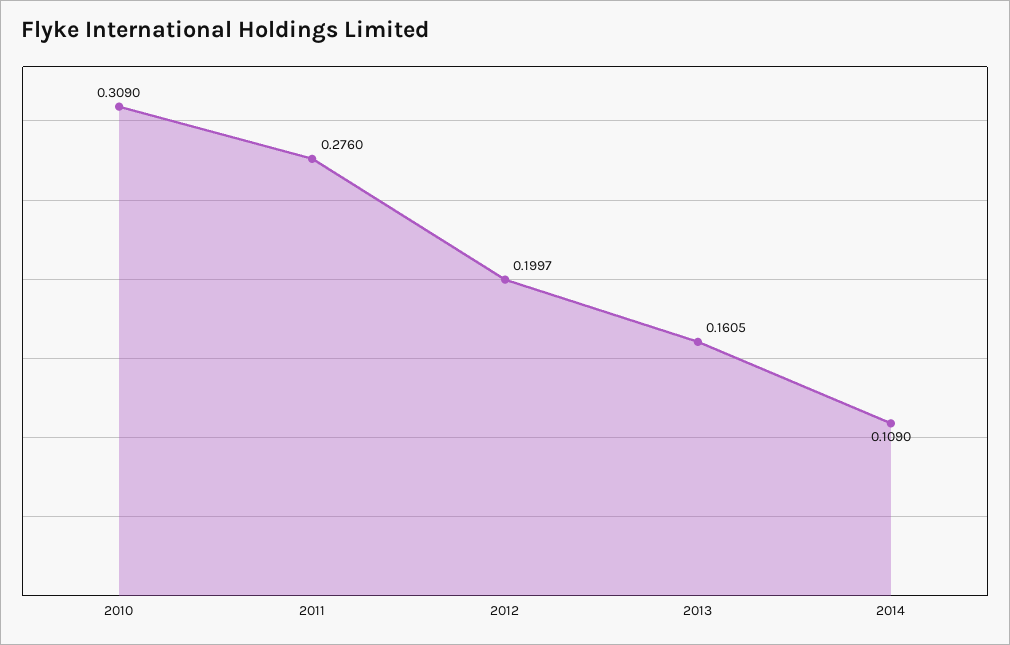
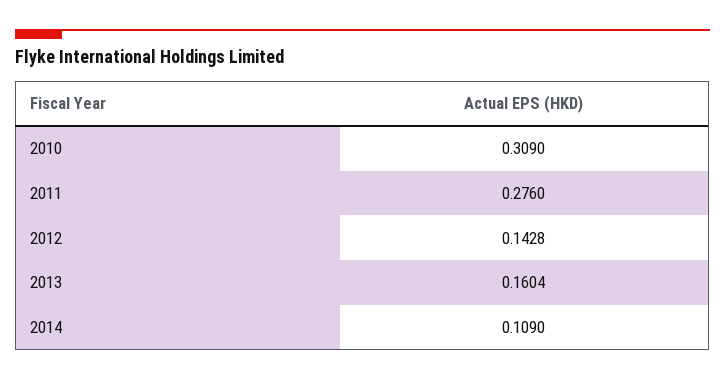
  {
    "2010": 0.309,
    "2011": 0.276,
-   "2012": 0.1997,
+   "2012": 0.1428,
-   "2013": 0.1605,
+   "2013": 0.1604,
    "2014": 0.109
  }

